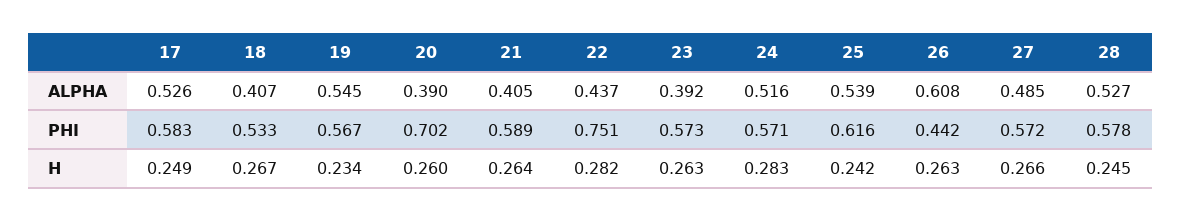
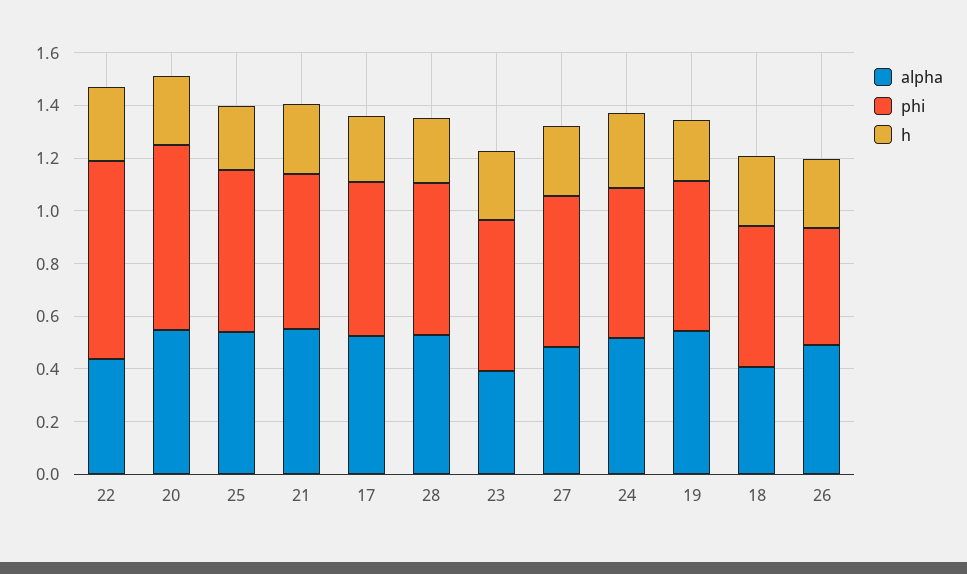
  {
    "ALPHA": {
      "17": 0.526,
      "18": 0.407,
      "19": 0.545,
-     "20": 0.39,
+     "20": 0.55,
-     "21": 0.405,
+     "21": 0.55,
      "22": 0.437,
      "23": 0.392,
      "24": 0.516,
      "25": 0.539,
-     "26": 0.608,
+     "26": 0.5,
      "27": 0.485,
      "28": 0.527
    },
    "PHI": {
      "17": 0.583,
      "18": 0.533,
      "19": 0.567,
      "20": 0.702,
      "21": 0.589,
      "22": 0.751,
      "23": 0.573,
      "24": 0.571,
      "25": 0.616,
      "26": 0.442,
      "27": 0.572,
      "28": 0.578
    },
    "H": {
      "17": 0.249,
      "18": 0.267,
      "19": 0.234,
      "20": 0.26,
      "21": 0.264,
      "22": 0.282,
      "23": 0.263,
      "24": 0.283,
      "25": 0.242,
      "26": 0.263,
      "27": 0.266,
      "28": 0.245
    }
  }

